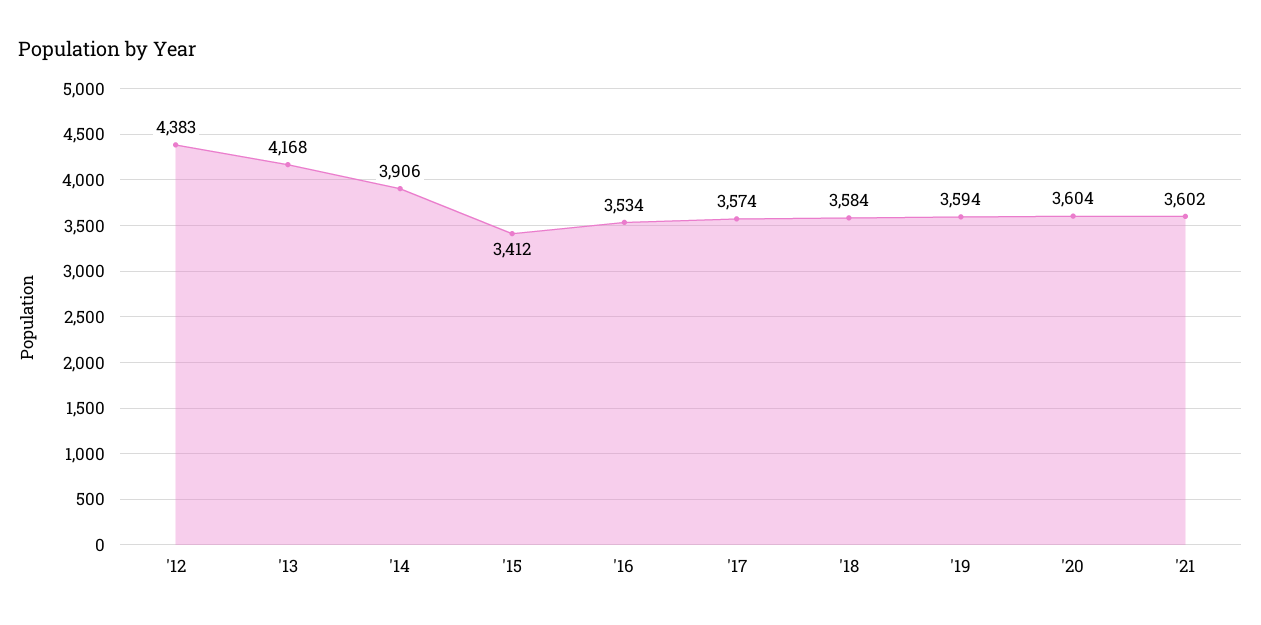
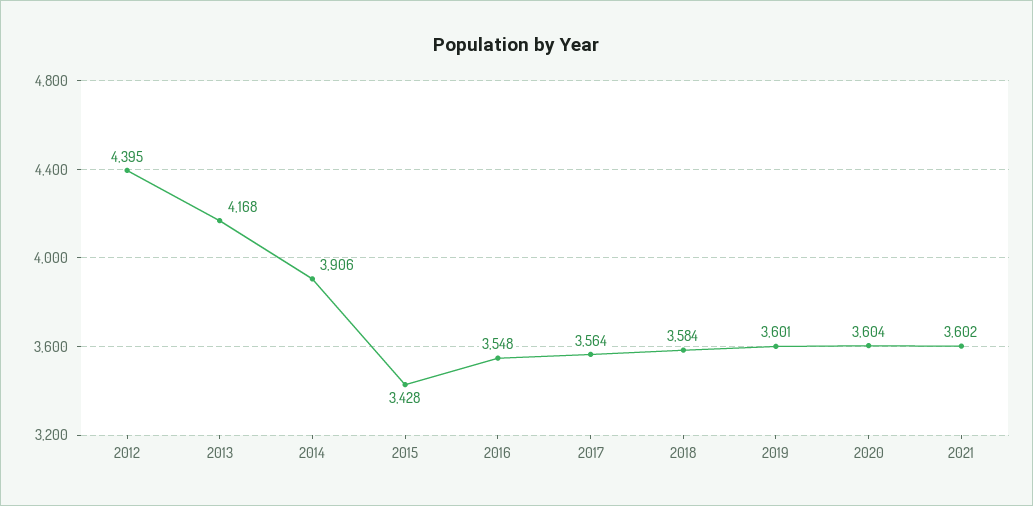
  {
-   "'12": 4383,
+   "'12": 4395,
    "'13": 4168,
    "'14": 3906,
-   "'15": 3412,
+   "'15": 3428,
-   "'16": 3534,
+   "'16": 3548,
-   "'17": 3574,
+   "'17": 3564,
    "'18": 3584,
-   "'19": 3594,
+   "'19": 3601,
    "'20": 3604,
    "'21": 3602
  }

